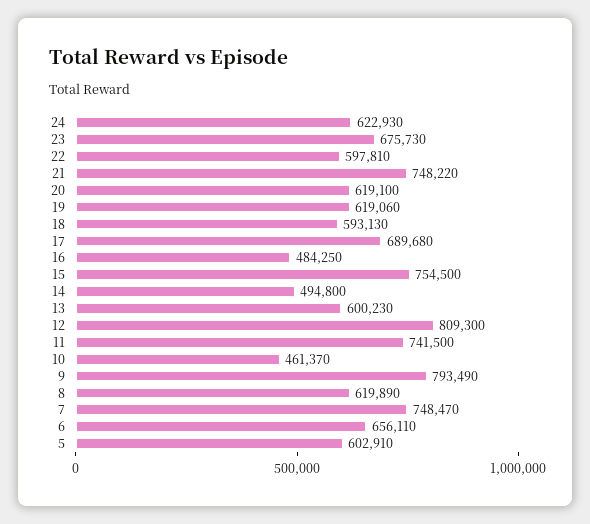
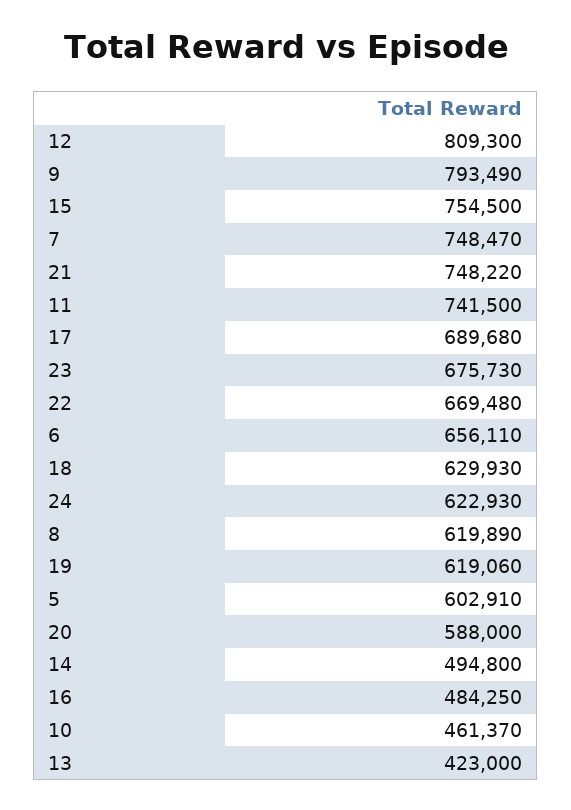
  {
    "24": 622930,
    "23": 675730,
-   "22": 597810,
+   "22": 669480,
    "21": 748220,
-   "20": 619100,
+   "20": 588000,
    "19": 619060,
-   "18": 593130,
+   "18": 629930,
    "17": 689680,
    "16": 484250,
    "15": 754500,
    "14": 494800,
-   "13": 600230,
+   "13": 423000,
    "12": 809300,
    "11": 741500,
    "10": 461370,
    "9": 793490,
    "8": 619890,
    "7": 748470,
    "6": 656110,
    "5": 602910
  }

